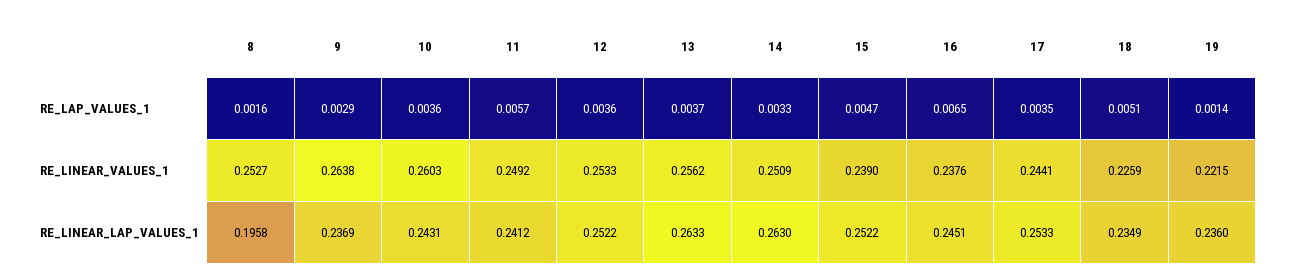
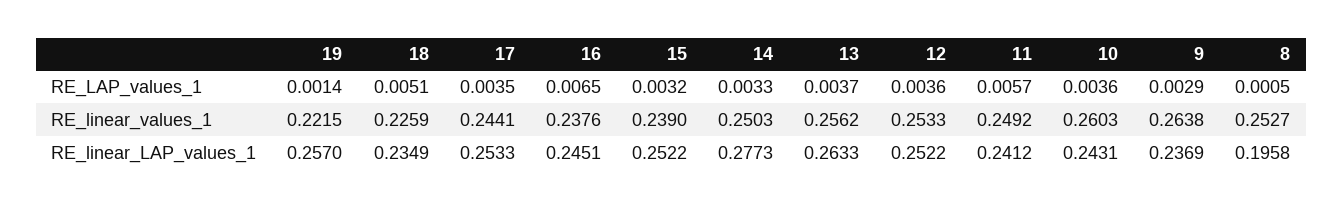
  {
    "8": {
-     "RE_LAP_VALUES_1": 0.0016,
+     "RE_LAP_VALUES_1": 0.0005,
      "RE_LINEAR_VALUES_1": 0.2527,
      "RE_LINEAR_LAP_VALUES_1": 0.1958
    },
    "9": {
      "RE_LAP_VALUES_1": 0.0029,
      "RE_LINEAR_VALUES_1": 0.2638,
      "RE_LINEAR_LAP_VALUES_1": 0.2369
    },
    "10": {
      "RE_LAP_VALUES_1": 0.0036,
      "RE_LINEAR_VALUES_1": 0.2603,
      "RE_LINEAR_LAP_VALUES_1": 0.2431
    },
    "11": {
      "RE_LAP_VALUES_1": 0.0057,
      "RE_LINEAR_VALUES_1": 0.2492,
      "RE_LINEAR_LAP_VALUES_1": 0.2412
    },
    "12": {
      "RE_LAP_VALUES_1": 0.0036,
      "RE_LINEAR_VALUES_1": 0.2533,
      "RE_LINEAR_LAP_VALUES_1": 0.2522
    },
    "13": {
      "RE_LAP_VALUES_1": 0.0037,
      "RE_LINEAR_VALUES_1": 0.2562,
      "RE_LINEAR_LAP_VALUES_1": 0.2633
    },
    "14": {
      "RE_LAP_VALUES_1": 0.0033,
-     "RE_LINEAR_VALUES_1": 0.2509,
+     "RE_LINEAR_VALUES_1": 0.2503,
-     "RE_LINEAR_LAP_VALUES_1": 0.263
+     "RE_LINEAR_LAP_VALUES_1": 0.2773
    },
    "15": {
-     "RE_LAP_VALUES_1": 0.0047,
+     "RE_LAP_VALUES_1": 0.0032,
      "RE_LINEAR_VALUES_1": 0.239,
      "RE_LINEAR_LAP_VALUES_1": 0.2522
    },
    "16": {
      "RE_LAP_VALUES_1": 0.0065,
      "RE_LINEAR_VALUES_1": 0.2376,
      "RE_LINEAR_LAP_VALUES_1": 0.2451
    },
    "17": {
      "RE_LAP_VALUES_1": 0.0035,
      "RE_LINEAR_VALUES_1": 0.2441,
      "RE_LINEAR_LAP_VALUES_1": 0.2533
    },
    "18": {
      "RE_LAP_VALUES_1": 0.0051,
      "RE_LINEAR_VALUES_1": 0.2259,
      "RE_LINEAR_LAP_VALUES_1": 0.2349
    },
    "19": {
      "RE_LAP_VALUES_1": 0.0014,
      "RE_LINEAR_VALUES_1": 0.2215,
-     "RE_LINEAR_LAP_VALUES_1": 0.236
+     "RE_LINEAR_LAP_VALUES_1": 0.257
    }
  }

